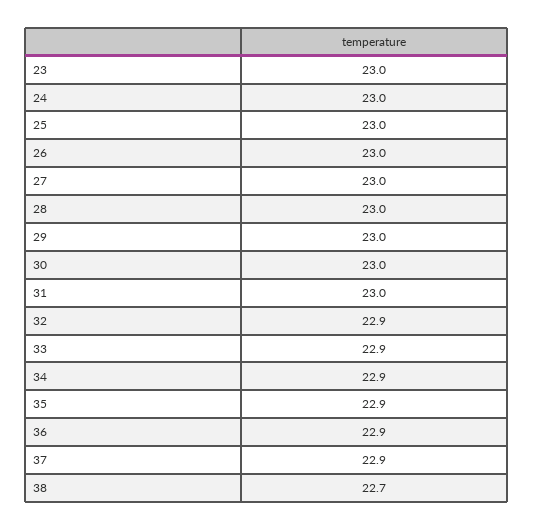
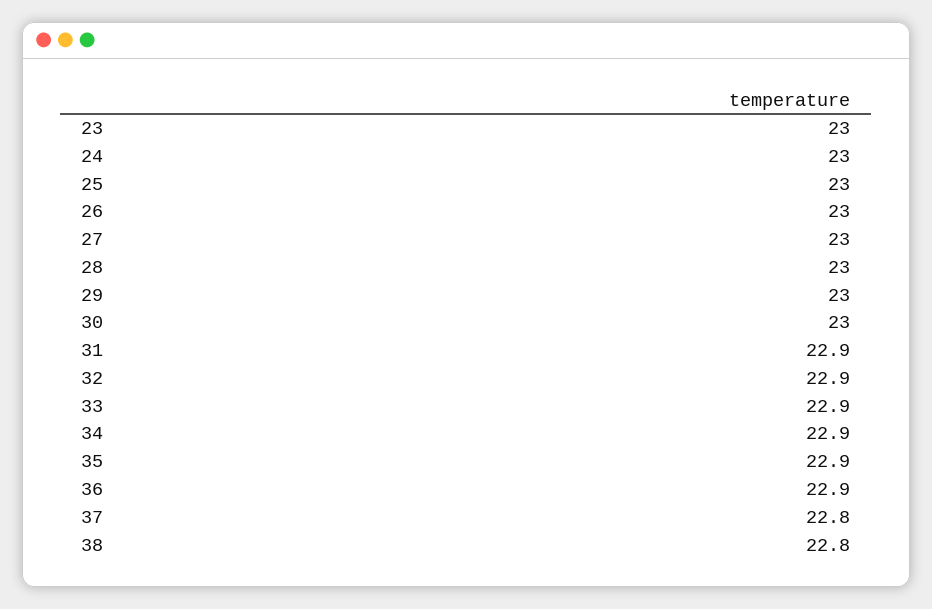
  {
    "23": 23,
    "24": 23,
    "25": 23,
    "26": 23,
    "27": 23,
    "28": 23,
    "29": 23,
    "30": 23,
-   "31": 23,
+   "31": 22.9,
    "32": 22.9,
    "33": 22.9,
    "34": 22.9,
    "35": 22.9,
    "36": 22.9,
-   "37": 22.9,
+   "37": 22.8,
-   "38": 22.7
+   "38": 22.8
  }

